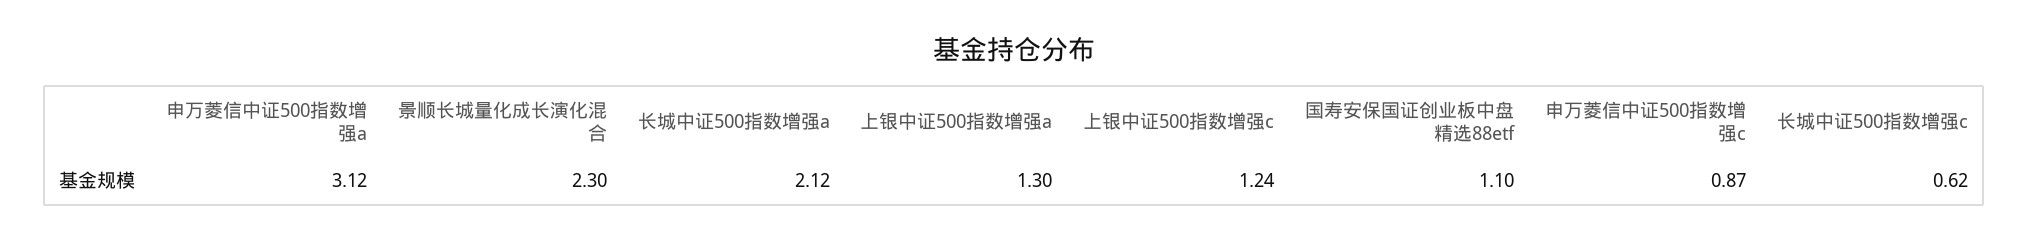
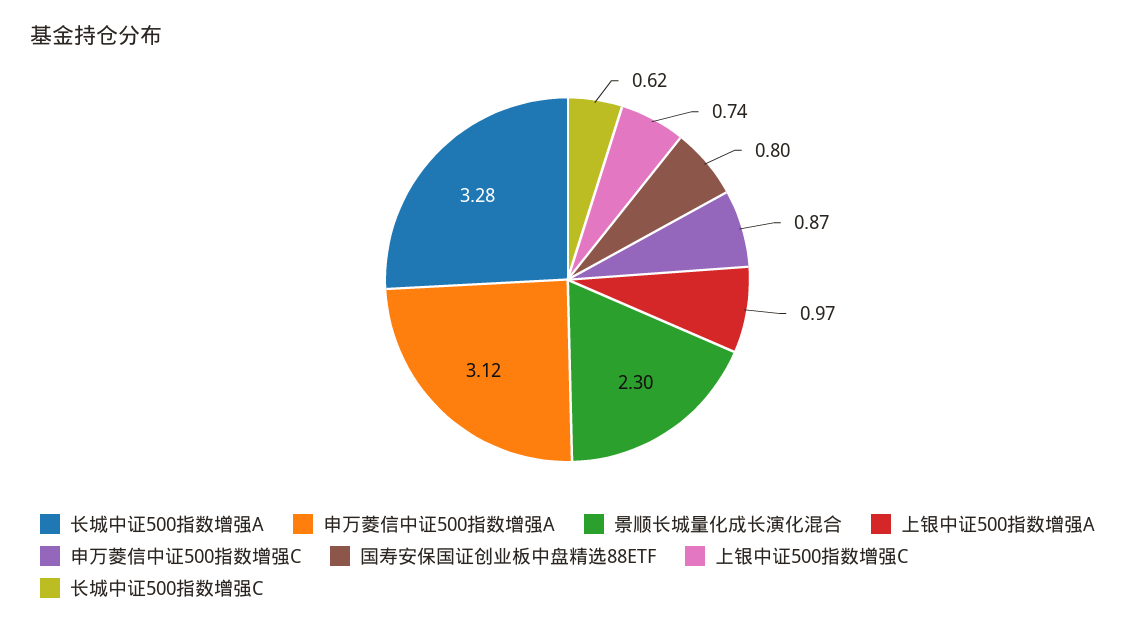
  {
    "申万菱信中证500指数增强a": 3.12,
    "景顺长城量化成长演化混合": 2.3,
-   "长城中证500指数增强a": 2.12,
+   "长城中证500指数增强a": 3.28,
-   "上银中证500指数增强a": 1.3,
+   "上银中证500指数增强a": 0.97,
-   "上银中证500指数增强c": 1.24,
+   "上银中证500指数增强c": 0.74,
-   "国寿安保国证创业板中盘精选88etf": 1.1,
+   "国寿安保国证创业板中盘精选88etf": 0.8,
    "申万菱信中证500指数增强c": 0.87,
    "长城中证500指数增强c": 0.62
  }

